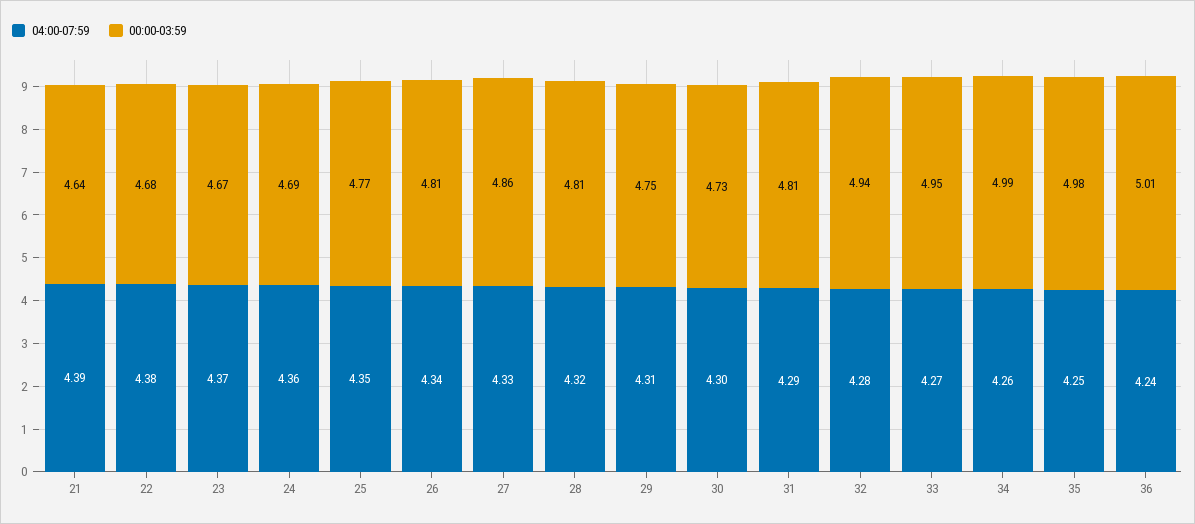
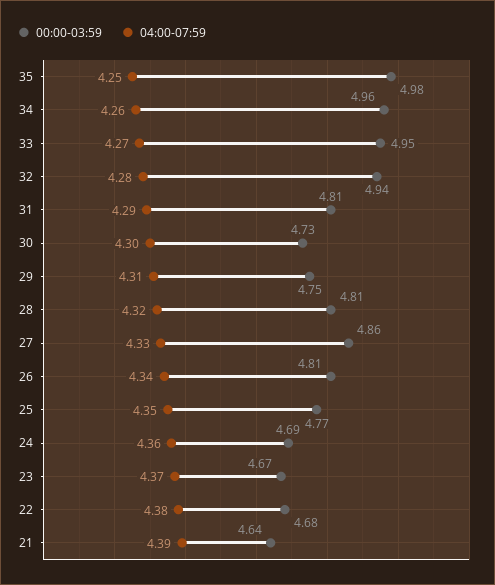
  {
    "04:00-07:59": {
      "21": 4.39,
      "22": 4.38,
      "23": 4.37,
      "24": 4.36,
      "25": 4.35,
      "26": 4.34,
      "27": 4.33,
      "28": 4.32,
      "29": 4.31,
      "30": 4.3,
      "31": 4.29,
      "32": 4.28,
      "33": 4.27,
      "34": 4.26,
-     "35": 4.25,
+     "35": 4.25
-     "36": 4.24
    },
    "00:00-03:59": {
      "21": 4.64,
      "22": 4.68,
      "23": 4.67,
      "24": 4.69,
      "25": 4.77,
      "26": 4.81,
      "27": 4.86,
      "28": 4.81,
      "29": 4.75,
      "30": 4.73,
      "31": 4.81,
      "32": 4.94,
      "33": 4.95,
-     "34": 4.99,
+     "34": 4.96,
-     "35": 4.98,
+     "35": 4.98
-     "36": 5.01
    }
  }

